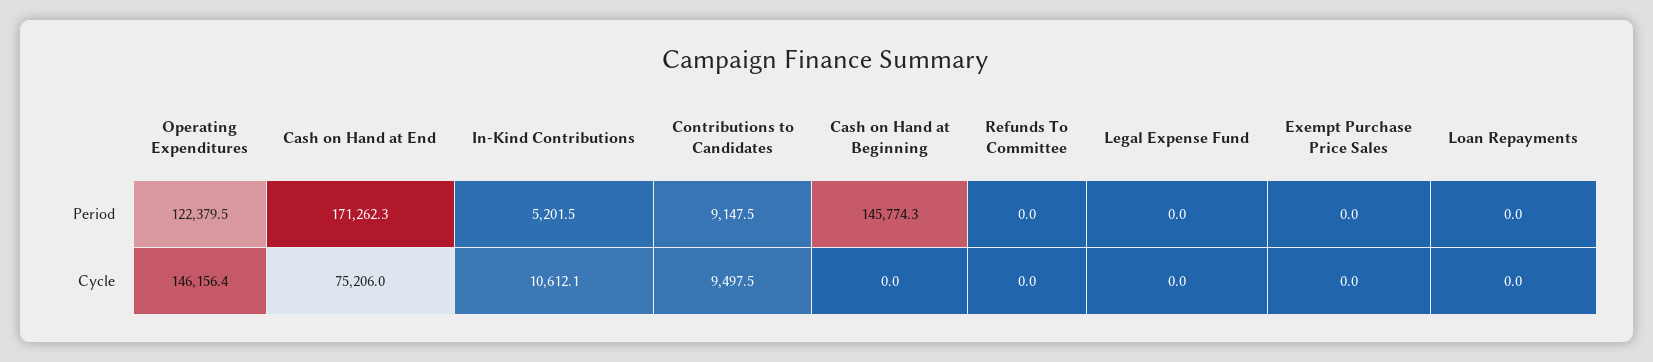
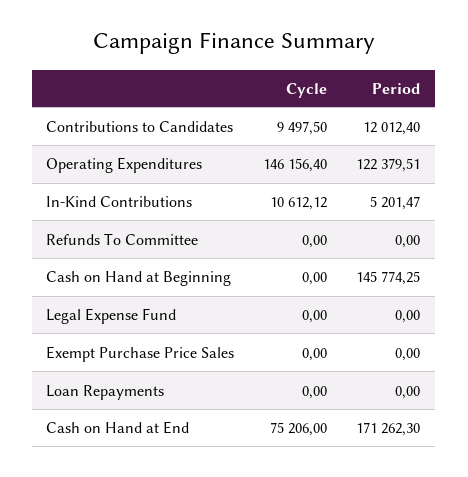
  {
    "Operating Expenditures": {
      "Period": 122379.51,
      "Cycle": 146156.4
    },
    "Cash on Hand at End": {
      "Period": 171262.3,
      "Cycle": 75206
    },
    "In-Kind Contributions": {
      "Period": 5201.47,
      "Cycle": 10612.12
    },
    "Contributions to Candidates": {
-     "Period": 9147.5,
+     "Period": 12012.4,
      "Cycle": 9497.5
    },
    "Cash on Hand at Beginning": {
      "Period": 145774.25,
      "Cycle": 0
    },
    "Refunds To Committee": {
      "Period": 0,
      "Cycle": 0
    },
    "Legal Expense Fund": {
      "Period": 0,
      "Cycle": 0
    },
    "Exempt Purchase Price Sales": {
      "Period": 0,
      "Cycle": 0
    },
    "Loan Repayments": {
      "Period": 0,
      "Cycle": 0
    }
  }

